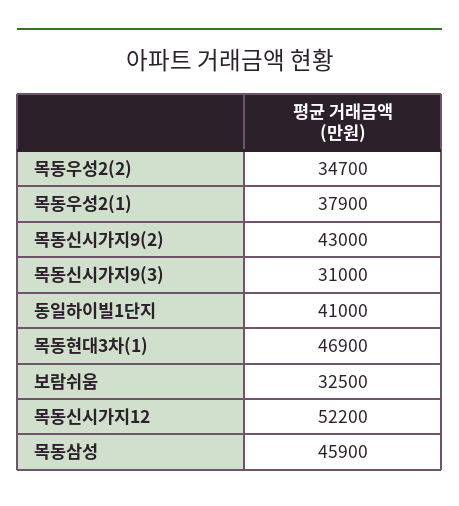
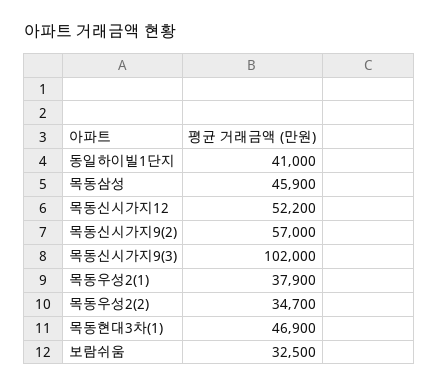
  {
    "목동우성2(2)": 34700,
    "목동우성2(1)": 37900,
-   "목동신시가지9(2)": 43000,
+   "목동신시가지9(2)": 57000,
-   "목동신시가지9(3)": 31000,
+   "목동신시가지9(3)": 102000,
    "동일하이빌1단지": 41000,
    "목동현대3차(1)": 46900,
    "보람쉬움": 32500,
    "목동신시가지12": 52200,
    "목동삼성": 45900
  }

